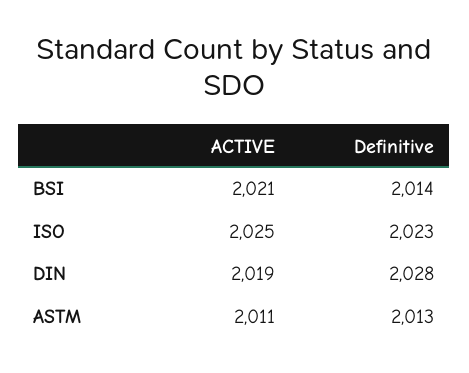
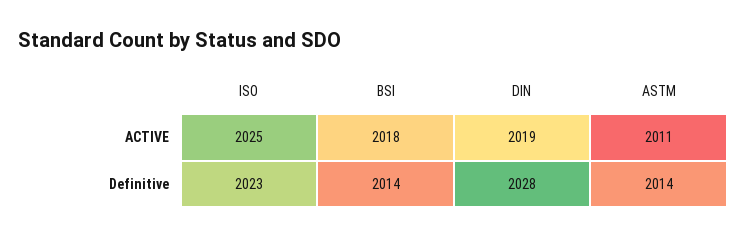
  {
    "ACTIVE": {
-     "BSI": 2021,
+     "BSI": 2018,
      "ISO": 2025,
      "DIN": 2019,
      "ASTM": 2011
    },
    "Definitive": {
      "BSI": 2014,
      "ISO": 2023,
      "DIN": 2028,
-     "ASTM": 2013
+     "ASTM": 2014
    }
  }

